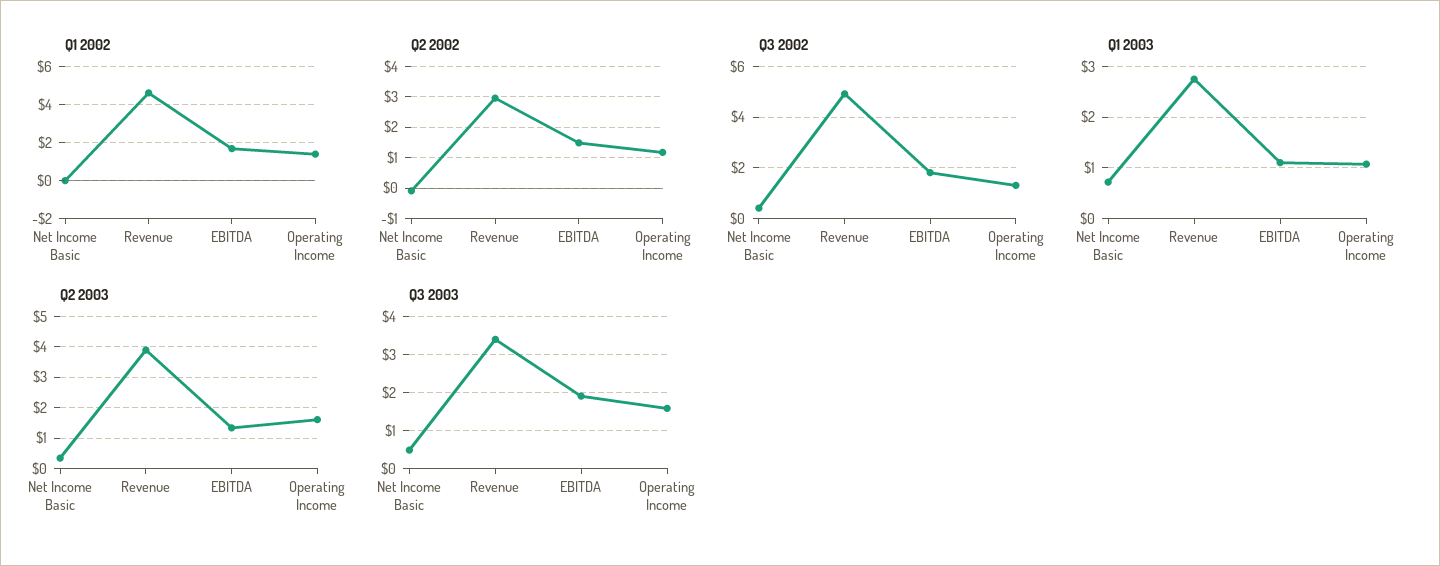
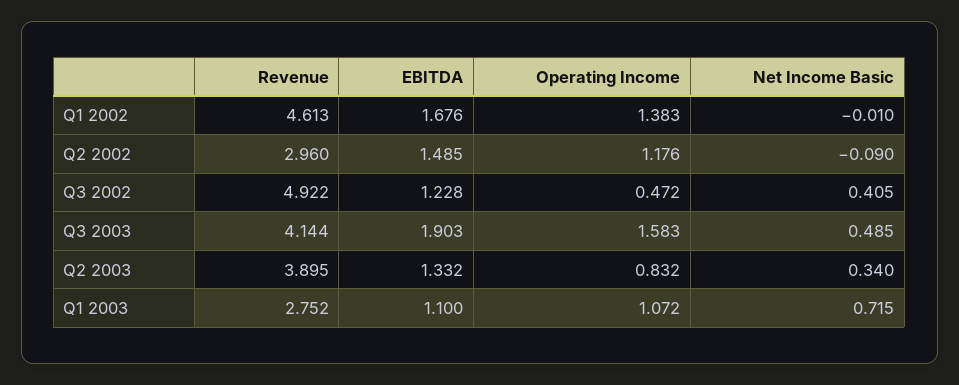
  {
    "Q1 2002": {
      "Net Income Basic": -0.01,
      "Revenue": 4.613,
      "EBITDA": 1.676,
      "Operating Income": 1.383
    },
    "Q2 2002": {
      "Net Income Basic": -0.09,
      "Revenue": 2.96,
      "EBITDA": 1.485,
      "Operating Income": 1.176
    },
    "Q3 2002": {
      "Net Income Basic": 0.405,
      "Revenue": 4.922,
-     "EBITDA": 1.75,
+     "EBITDA": 1.228,
-     "Operating Income": 1.25
+     "Operating Income": 0.472
    },
    "Q1 2003": {
      "Net Income Basic": 0.715,
      "Revenue": 2.752,
      "EBITDA": 1.1,
      "Operating Income": 1.072
    },
    "Q2 2003": {
      "Net Income Basic": 0.34,
      "Revenue": 3.895,
      "EBITDA": 1.332,
-     "Operating Income": 1.6
+     "Operating Income": 0.832
    },
    "Q3 2003": {
      "Net Income Basic": 0.485,
-     "Revenue": 3.4,
+     "Revenue": 4.144,
      "EBITDA": 1.903,
      "Operating Income": 1.583
    }
  }

